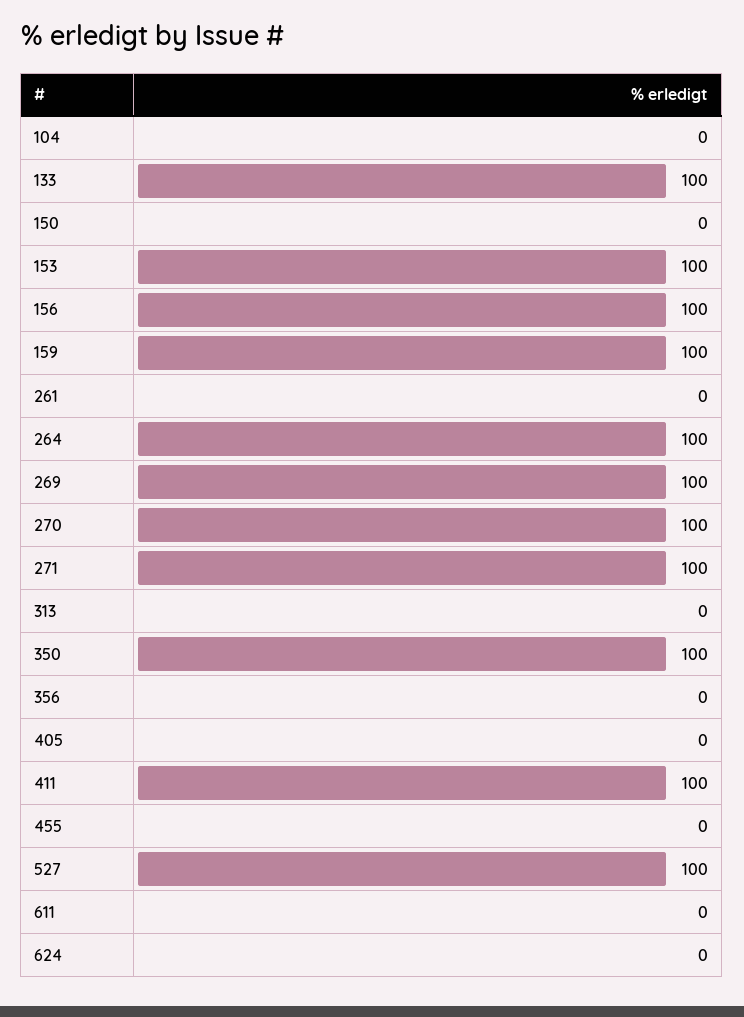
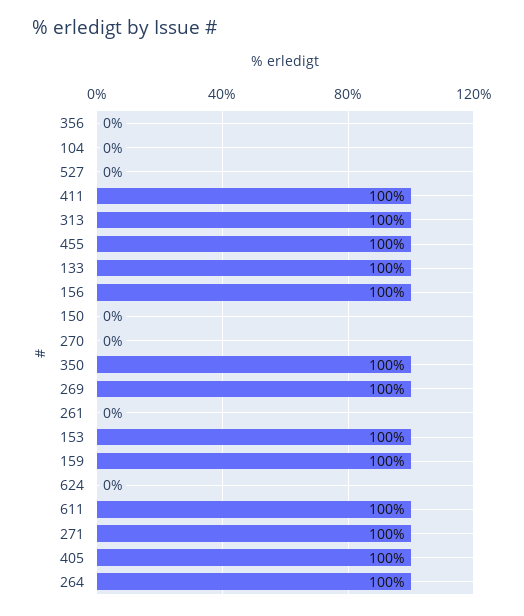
  {
    "104": 0,
    "133": 100,
    "150": 0,
    "153": 100,
    "156": 100,
    "159": 100,
    "261": 0,
    "264": 100,
    "269": 100,
-   "270": 100,
+   "270": 0,
    "271": 100,
-   "313": 0,
+   "313": 100,
    "350": 100,
    "356": 0,
-   "405": 0,
+   "405": 100,
    "411": 100,
-   "455": 0,
+   "455": 100,
-   "527": 100,
+   "527": 0,
-   "611": 0,
+   "611": 100,
    "624": 0
  }

